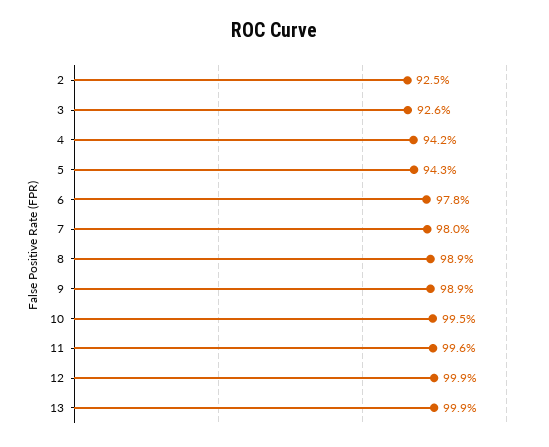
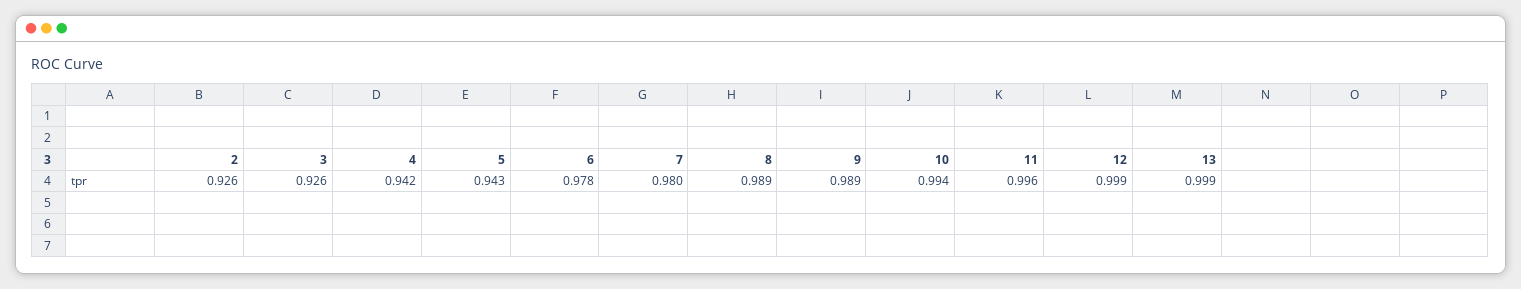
  {
-   "2": 0.925,
+   "2": 0.926,
    "3": 0.926,
    "4": 0.942,
    "5": 0.943,
    "6": 0.978,
    "7": 0.98,
    "8": 0.989,
    "9": 0.989,
-   "10": 0.995,
+   "10": 0.994,
    "11": 0.996,
    "12": 0.999,
    "13": 0.999
  }

